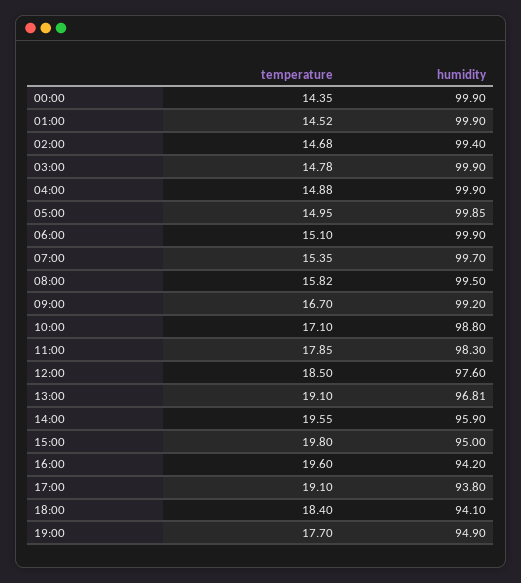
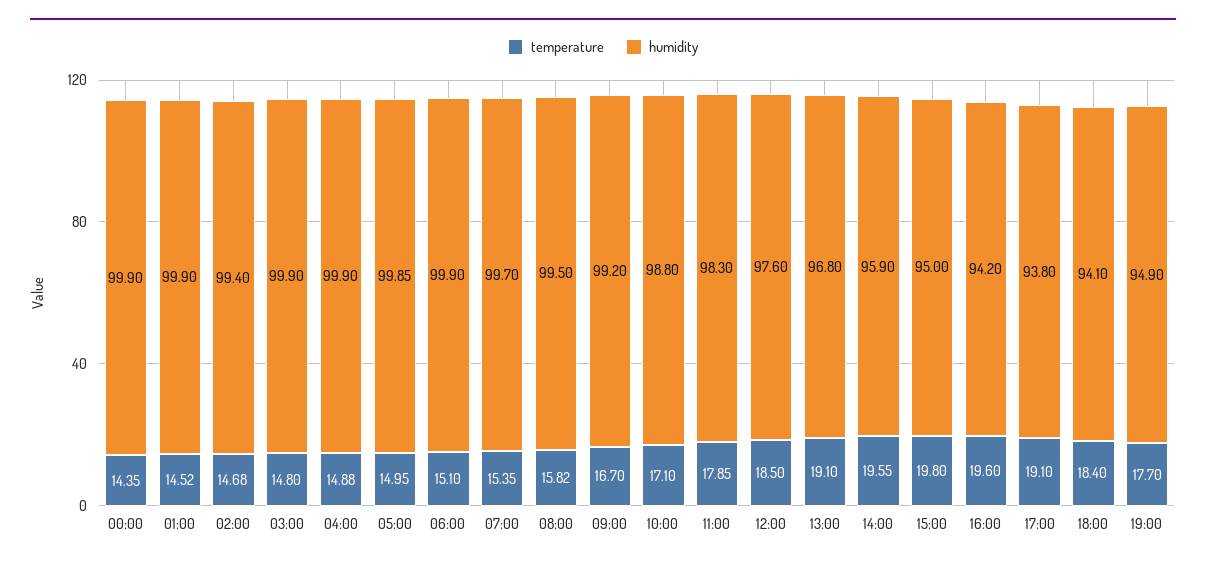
  {
    "temperature": {
      "00:00": 14.35,
      "01:00": 14.52,
      "02:00": 14.68,
-     "03:00": 14.78,
+     "03:00": 14.8,
      "04:00": 14.88,
      "05:00": 14.95,
      "06:00": 15.1,
      "07:00": 15.35,
      "08:00": 15.82,
      "09:00": 16.7,
      "10:00": 17.1,
      "11:00": 17.85,
      "12:00": 18.5,
      "13:00": 19.1,
      "14:00": 19.55,
      "15:00": 19.8,
      "16:00": 19.6,
      "17:00": 19.1,
      "18:00": 18.4,
      "19:00": 17.7
    },
    "humidity": {
      "00:00": 99.9,
      "01:00": 99.9,
      "02:00": 99.4,
      "03:00": 99.9,
      "04:00": 99.9,
      "05:00": 99.85,
      "06:00": 99.9,
      "07:00": 99.7,
      "08:00": 99.5,
      "09:00": 99.2,
      "10:00": 98.8,
      "11:00": 98.3,
      "12:00": 97.6,
-     "13:00": 96.81,
+     "13:00": 96.8,
      "14:00": 95.9,
      "15:00": 95,
      "16:00": 94.2,
      "17:00": 93.8,
      "18:00": 94.1,
      "19:00": 94.9
    }
  }

